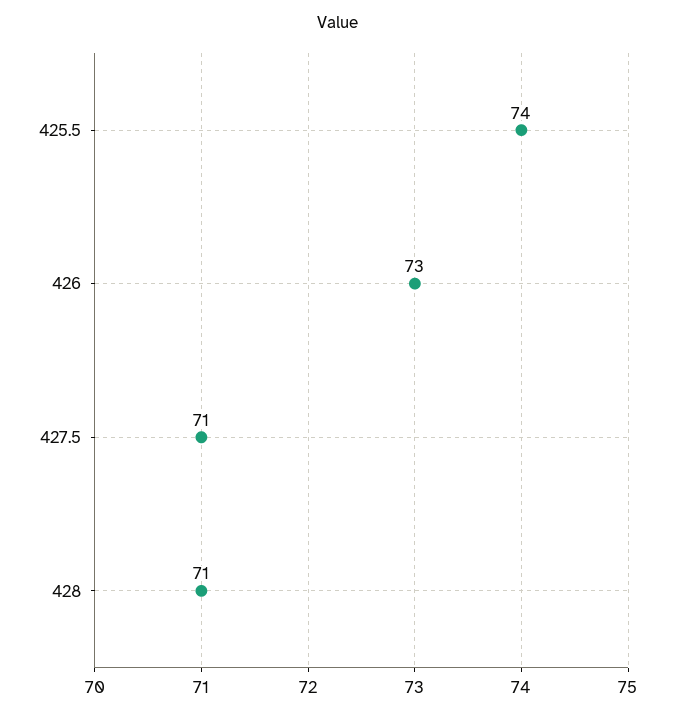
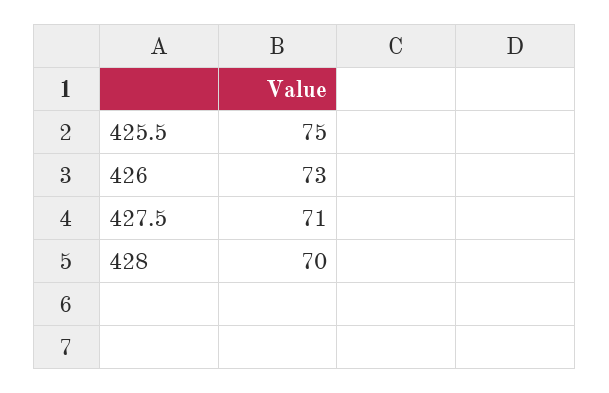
  {
-   "425.5": 74,
+   "425.5": 75,
    "426": 73,
    "427.5": 71,
-   "428": 71
+   "428": 70
  }

